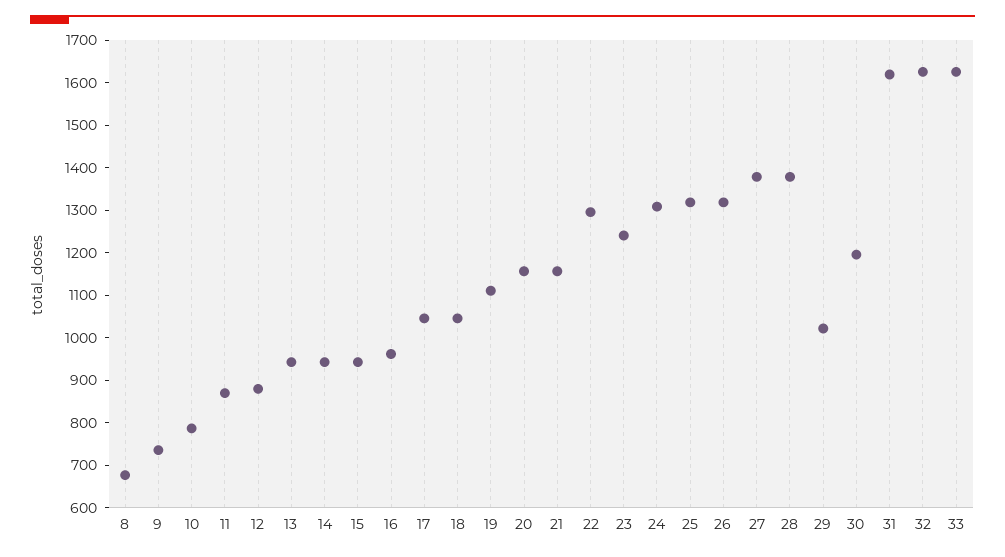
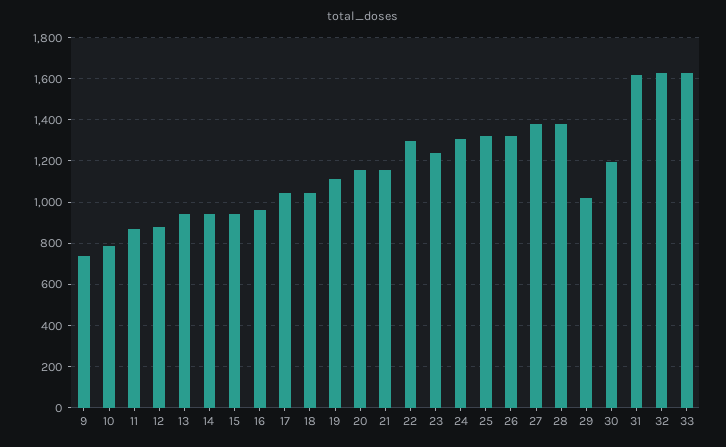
  {
-   "8": 680,
    "9": 740,
    "10": 780,
    "11": 880,
    "12": 880,
    "13": 940,
    "14": 940,
    "15": 940,
    "16": 960,
    "17": 1040,
    "18": 1040,
    "19": 1120,
    "20": 1160,
    "21": 1160,
    "22": 1300,
    "23": 1240,
    "24": 1300,
    "25": 1320,
    "26": 1320,
    "27": 1380,
    "28": 1380,
    "29": 1020,
    "30": 1200,
    "31": 1620,
    "32": 1620,
    "33": 1620
  }

